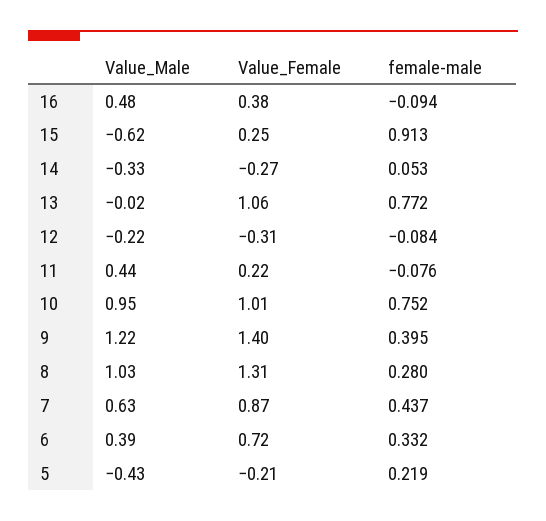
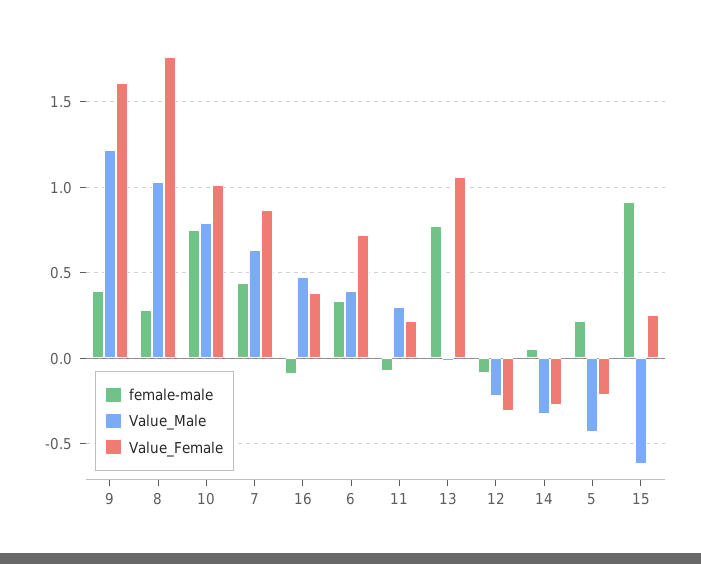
  {
    "Value_Male": {
      "16": 0.48,
      "15": -0.62,
      "14": -0.33,
      "13": -0.02,
      "12": -0.22,
-     "11": 0.44,
+     "11": 0.3,
-     "10": 0.95,
+     "10": 0.8,
      "9": 1.22,
      "8": 1.03,
      "7": 0.63,
      "6": 0.39,
      "5": -0.43
    },
    "Value_Female": {
      "16": 0.38,
      "15": 0.25,
      "14": -0.27,
      "13": 1.06,
      "12": -0.31,
      "11": 0.22,
      "10": 1.01,
-     "9": 1.4,
+     "9": 1.6,
-     "8": 1.31,
+     "8": 1.75,
      "7": 0.87,
      "6": 0.72,
      "5": -0.21
    },
    "female-male": {
      "16": -0.094,
      "15": 0.913,
      "14": 0.053,
      "13": 0.772,
      "12": -0.084,
      "11": -0.076,
      "10": 0.752,
      "9": 0.395,
      "8": 0.28,
      "7": 0.437,
      "6": 0.332,
      "5": 0.219
    }
  }

